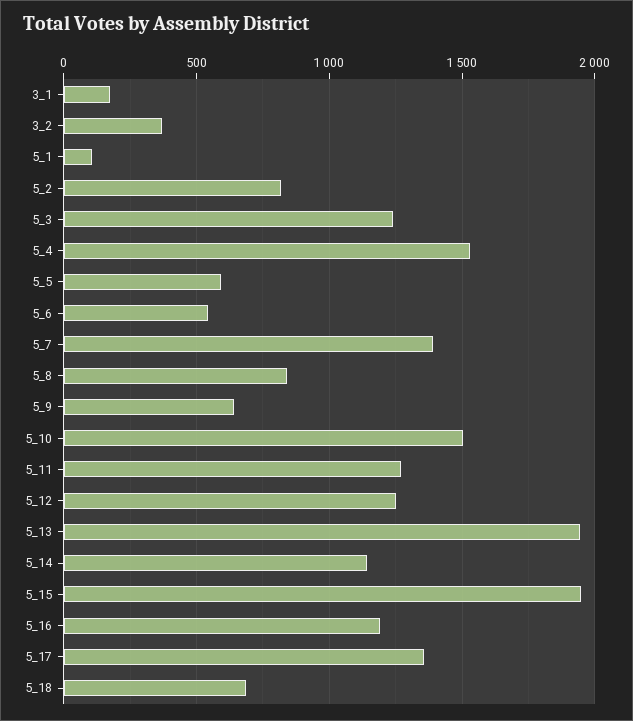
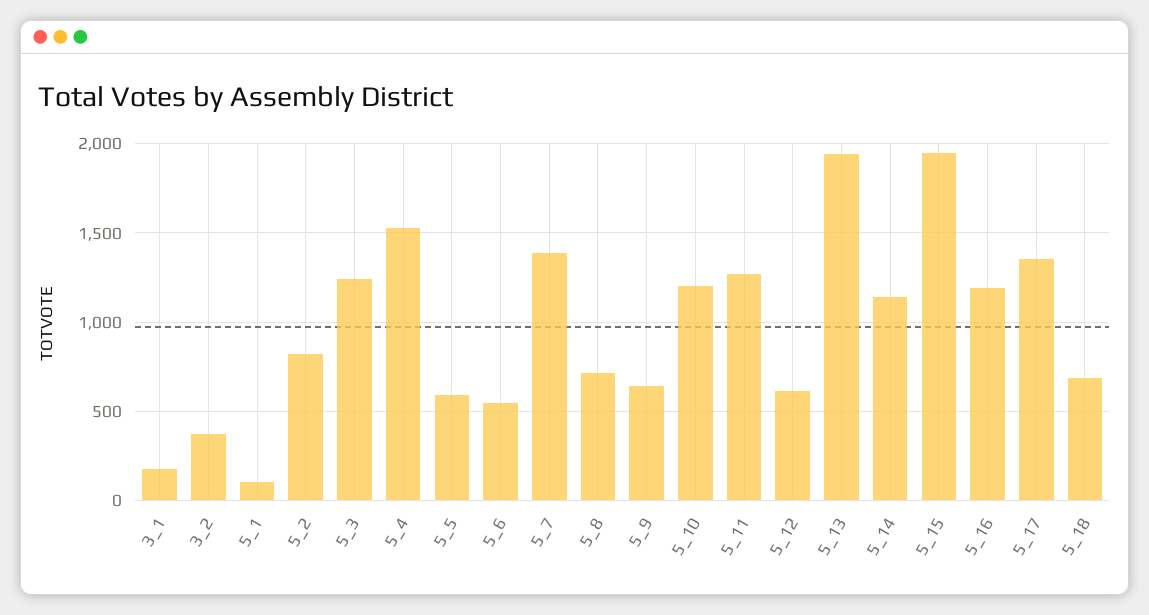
  {
    "3_1": 150,
    "3_2": 350,
    "5_1": 100,
    "5_2": 800,
    "5_3": 1250,
    "5_4": 1550,
    "5_5": 600,
    "5_6": 550,
    "5_7": 1400,
-   "5_8": 850,
+   "5_8": 700,
    "5_9": 650,
-   "5_10": 1500,
+   "5_10": 1200,
    "5_11": 1250,
-   "5_12": 1250,
+   "5_12": 600,
    "5_13": 1950,
    "5_14": 1150,
    "5_15": 1950,
    "5_16": 1200,
    "5_17": 1350,
    "5_18": 700
  }

